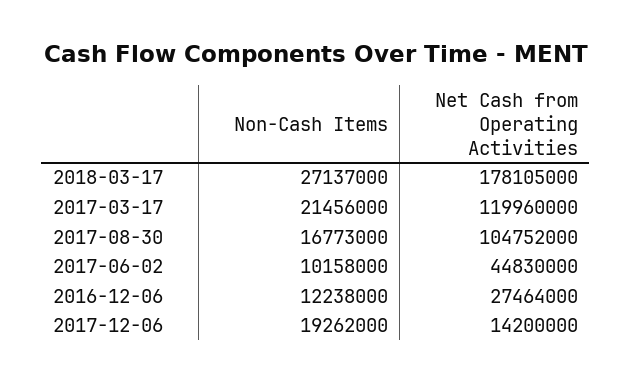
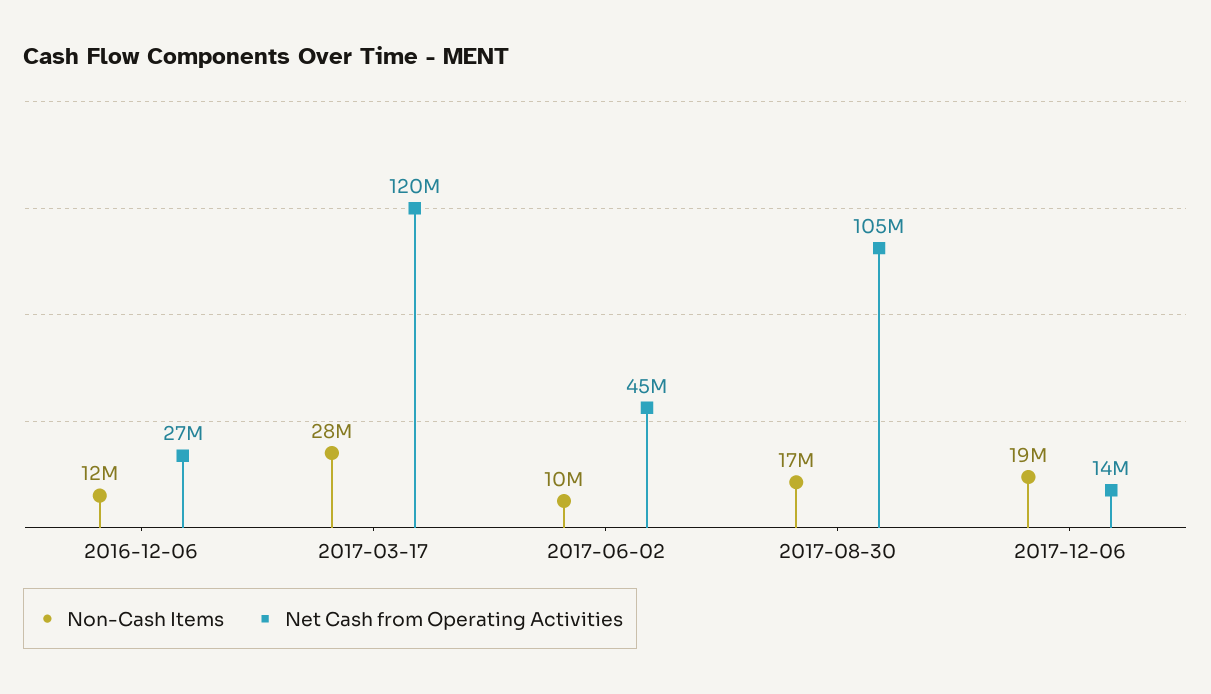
  {
    "Non-Cash Items": {
-     "2018-03-17": 27137000,
-     "2017-03-17": 21456000,
+     "2017-03-17": 28000000,
      "2017-08-30": 16773000,
      "2017-06-02": 10158000,
      "2016-12-06": 12238000,
      "2017-12-06": 19262000
    },
    "Net Cash from Operating Activities": {
-     "2018-03-17": 178105000,
      "2017-03-17": 119960000,
      "2017-08-30": 104752000,
      "2017-06-02": 44830000,
      "2016-12-06": 27464000,
      "2017-12-06": 14200000
    }
  }

